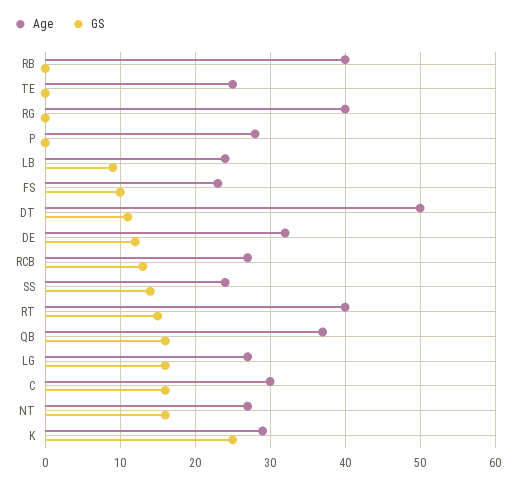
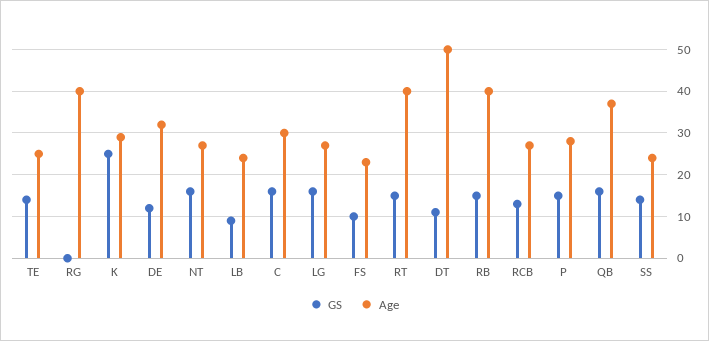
  {
    "Age": {
      "RB": 40,
      "TE": 25,
      "RG": 40,
      "P": 28,
      "LB": 24,
      "FS": 23,
      "DT": 50,
      "DE": 32,
      "RCB": 27,
      "SS": 24,
      "RT": 40,
      "QB": 37,
      "LG": 27,
      "C": 30,
      "NT": 27,
      "K": 29
    },
    "GS": {
-     "RB": 0,
+     "RB": 15,
-     "TE": 0,
+     "TE": 15,
      "RG": 0,
-     "P": 0,
+     "P": 15,
      "LB": 9,
      "FS": 10,
      "DT": 11,
      "DE": 12,
      "RCB": 13,
      "SS": 14,
      "RT": 15,
      "QB": 16,
      "LG": 16,
      "C": 16,
      "NT": 16,
      "K": 25
    }
  }

